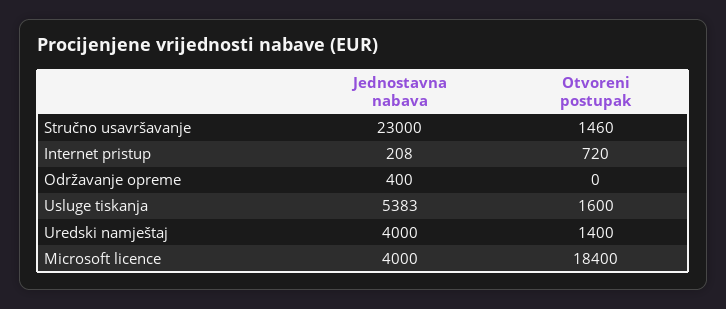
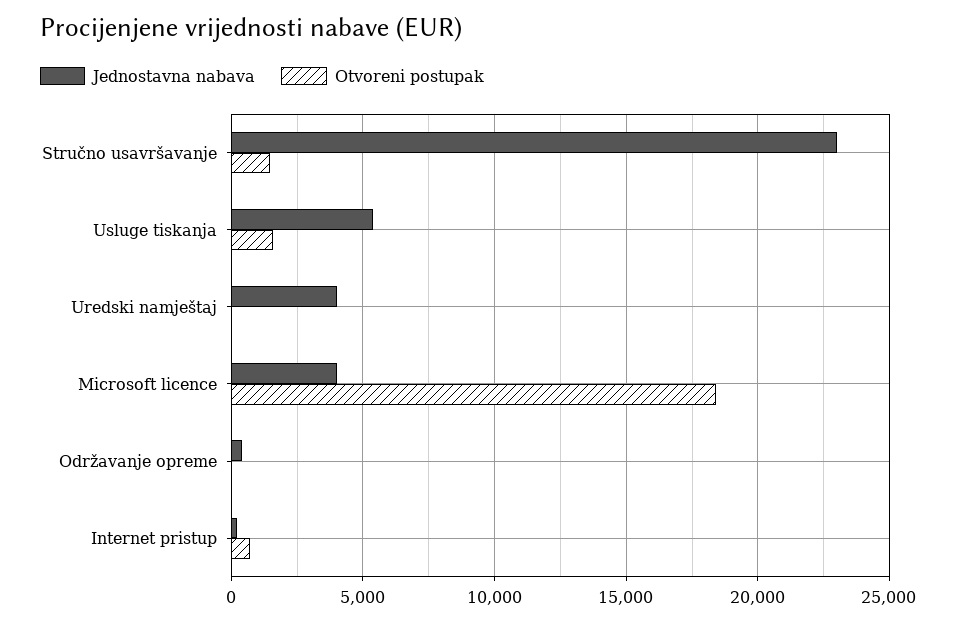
  {
    "Jednostavna nabava": {
      "Stručno usavršavanje": 23000,
      "Internet pristup": 208,
      "Održavanje opreme": 400,
      "Usluge tiskanja": 5383,
      "Uredski namještaj": 4000,
      "Microsoft licence": 4000
    },
    "Otvoreni postupak": {
      "Stručno usavršavanje": 1460,
      "Internet pristup": 720,
      "Održavanje opreme": 0,
      "Usluge tiskanja": 1600,
-     "Uredski namještaj": 1400,
+     "Uredski namještaj": 0,
      "Microsoft licence": 18400
    }
  }

